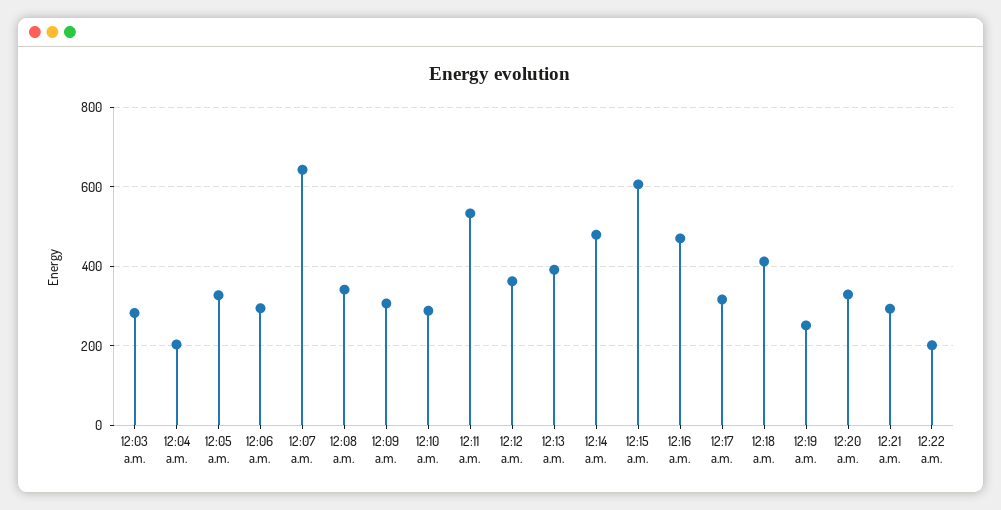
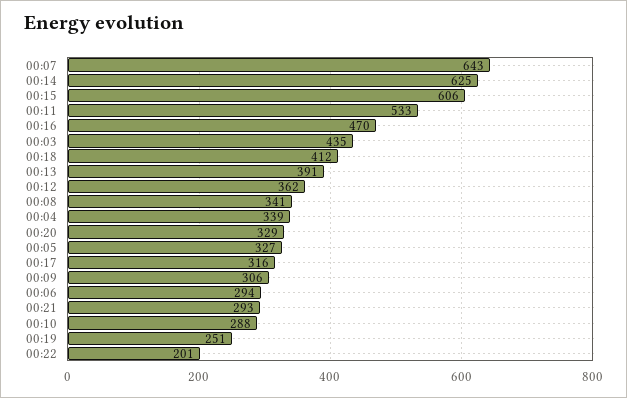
  {
-   "12:03 a.m.": 280,
+   "12:03 a.m.": 435,
-   "12:04 a.m.": 200,
+   "12:04 a.m.": 339,
    "12:05 a.m.": 327,
    "12:06 a.m.": 294,
    "12:07 a.m.": 643,
    "12:08 a.m.": 341,
    "12:09 a.m.": 306,
    "12:10 a.m.": 288,
    "12:11 a.m.": 533,
    "12:12 a.m.": 362,
    "12:13 a.m.": 391,
-   "12:14 a.m.": 480,
+   "12:14 a.m.": 625,
    "12:15 a.m.": 606,
    "12:16 a.m.": 470,
    "12:17 a.m.": 316,
    "12:18 a.m.": 412,
    "12:19 a.m.": 251,
    "12:20 a.m.": 329,
    "12:21 a.m.": 293,
    "12:22 a.m.": 201
  }

